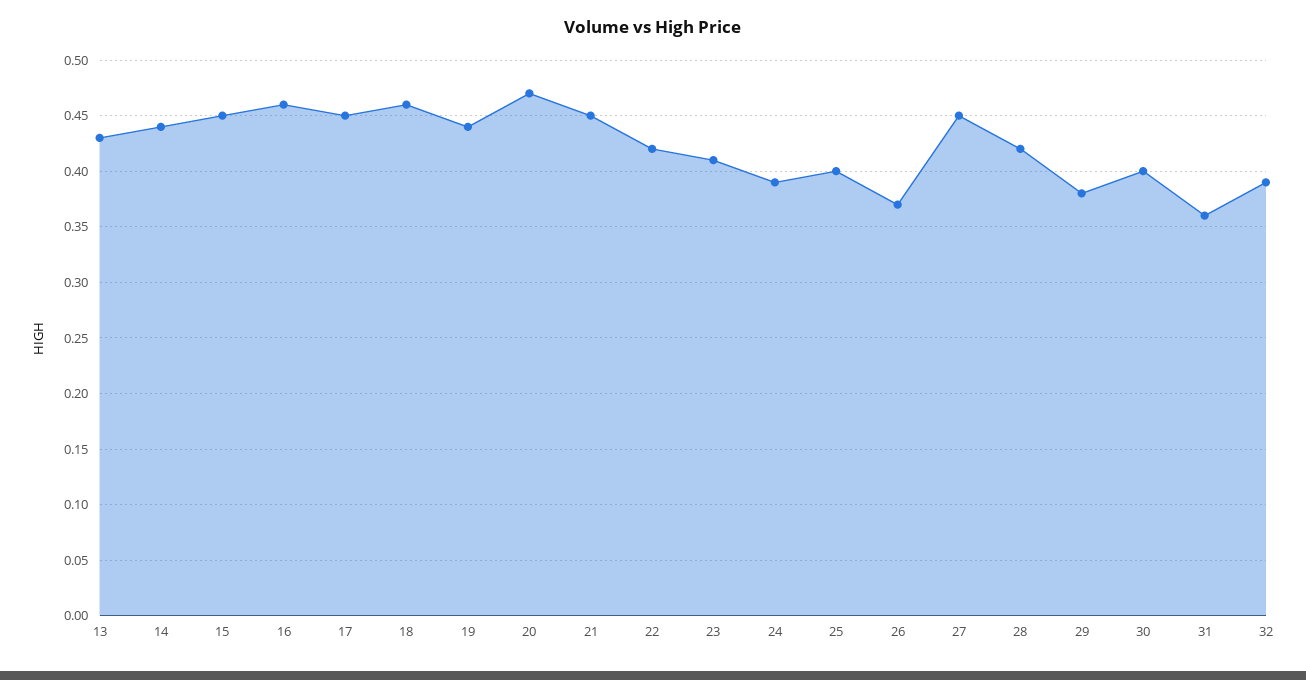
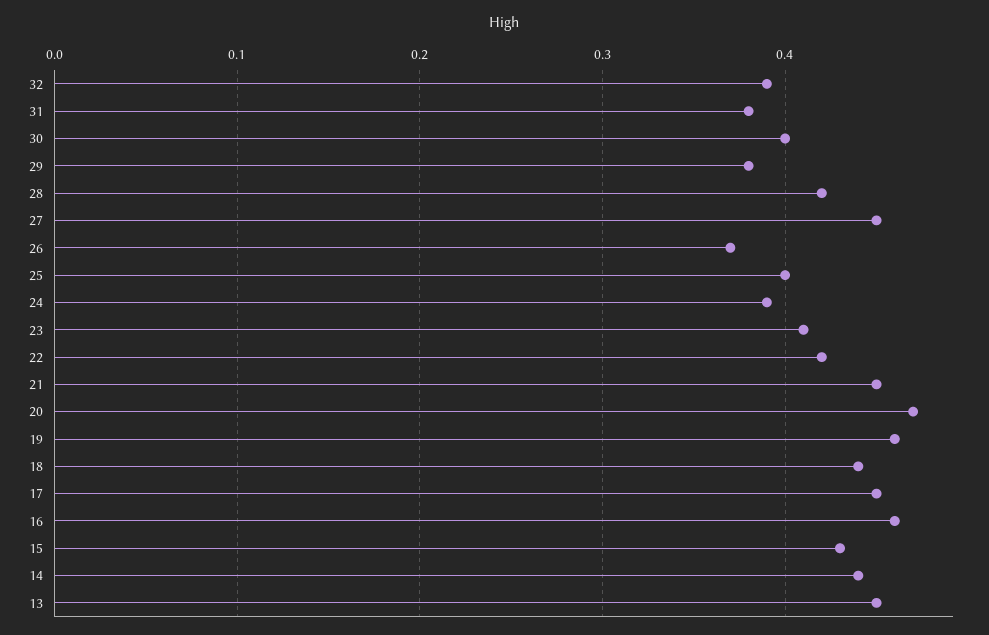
  {
-   "13": 0.43,
+   "13": 0.45,
    "14": 0.44,
-   "15": 0.45,
+   "15": 0.43,
    "16": 0.46,
    "17": 0.45,
-   "18": 0.46,
+   "18": 0.44,
-   "19": 0.44,
+   "19": 0.46,
    "20": 0.47,
    "21": 0.45,
    "22": 0.42,
    "23": 0.41,
    "24": 0.39,
    "25": 0.4,
    "26": 0.37,
    "27": 0.45,
    "28": 0.42,
    "29": 0.38,
    "30": 0.4,
-   "31": 0.36,
+   "31": 0.38,
    "32": 0.39
  }

